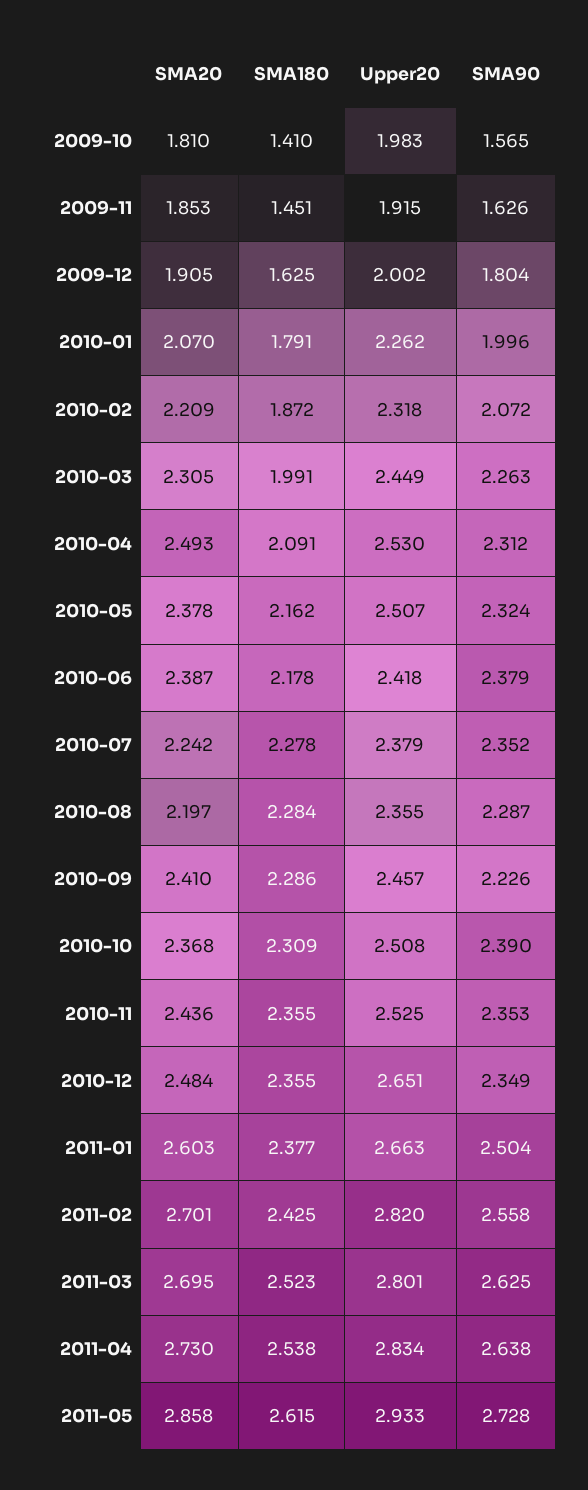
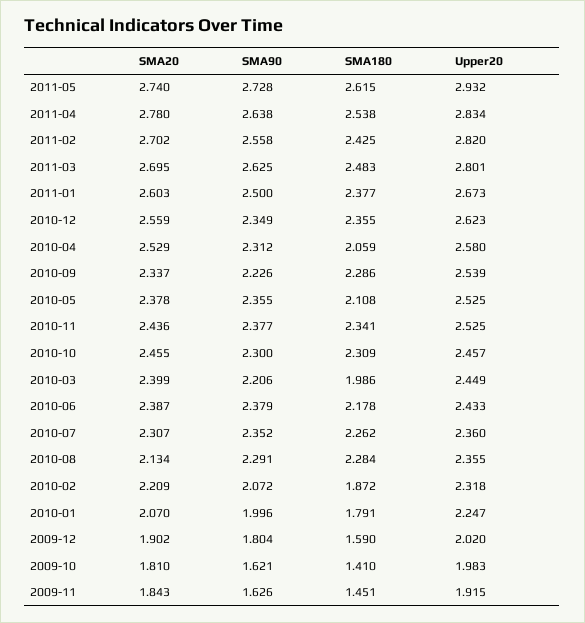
  {
    "SMA20": {
      "2009-10": 1.81,
-     "2009-11": 1.853,
+     "2009-11": 1.843,
-     "2009-12": 1.905,
+     "2009-12": 1.902,
      "2010-01": 2.07,
      "2010-02": 2.209,
-     "2010-03": 2.305,
+     "2010-03": 2.399,
-     "2010-04": 2.493,
+     "2010-04": 2.529,
      "2010-05": 2.378,
      "2010-06": 2.387,
-     "2010-07": 2.242,
+     "2010-07": 2.307,
-     "2010-08": 2.197,
+     "2010-08": 2.134,
-     "2010-09": 2.41,
+     "2010-09": 2.337,
-     "2010-10": 2.368,
+     "2010-10": 2.455,
      "2010-11": 2.436,
-     "2010-12": 2.484,
+     "2010-12": 2.559,
      "2011-01": 2.603,
-     "2011-02": 2.701,
+     "2011-02": 2.702,
      "2011-03": 2.695,
-     "2011-04": 2.73,
+     "2011-04": 2.78,
-     "2011-05": 2.858
+     "2011-05": 2.74
    },
    "SMA180": {
      "2009-10": 1.41,
      "2009-11": 1.451,
-     "2009-12": 1.625,
+     "2009-12": 1.59,
      "2010-01": 1.791,
      "2010-02": 1.872,
-     "2010-03": 1.991,
+     "2010-03": 1.986,
-     "2010-04": 2.091,
+     "2010-04": 2.059,
-     "2010-05": 2.162,
+     "2010-05": 2.108,
      "2010-06": 2.178,
-     "2010-07": 2.278,
+     "2010-07": 2.262,
      "2010-08": 2.284,
      "2010-09": 2.286,
      "2010-10": 2.309,
-     "2010-11": 2.355,
+     "2010-11": 2.341,
      "2010-12": 2.355,
      "2011-01": 2.377,
      "2011-02": 2.425,
-     "2011-03": 2.523,
+     "2011-03": 2.483,
      "2011-04": 2.538,
      "2011-05": 2.615
    },
    "Upper20": {
      "2009-10": 1.983,
      "2009-11": 1.915,
-     "2009-12": 2.002,
+     "2009-12": 2.02,
-     "2010-01": 2.262,
+     "2010-01": 2.247,
      "2010-02": 2.318,
      "2010-03": 2.449,
-     "2010-04": 2.53,
+     "2010-04": 2.58,
-     "2010-05": 2.507,
+     "2010-05": 2.525,
-     "2010-06": 2.418,
+     "2010-06": 2.433,
-     "2010-07": 2.379,
+     "2010-07": 2.36,
      "2010-08": 2.355,
-     "2010-09": 2.457,
+     "2010-09": 2.539,
-     "2010-10": 2.508,
+     "2010-10": 2.457,
      "2010-11": 2.525,
-     "2010-12": 2.651,
+     "2010-12": 2.623,
-     "2011-01": 2.663,
+     "2011-01": 2.673,
      "2011-02": 2.82,
      "2011-03": 2.801,
      "2011-04": 2.834,
-     "2011-05": 2.933
+     "2011-05": 2.932
    },
    "SMA90": {
-     "2009-10": 1.565,
+     "2009-10": 1.621,
      "2009-11": 1.626,
      "2009-12": 1.804,
      "2010-01": 1.996,
      "2010-02": 2.072,
-     "2010-03": 2.263,
+     "2010-03": 2.206,
      "2010-04": 2.312,
-     "2010-05": 2.324,
+     "2010-05": 2.355,
      "2010-06": 2.379,
      "2010-07": 2.352,
-     "2010-08": 2.287,
+     "2010-08": 2.291,
      "2010-09": 2.226,
-     "2010-10": 2.39,
+     "2010-10": 2.3,
-     "2010-11": 2.353,
+     "2010-11": 2.377,
      "2010-12": 2.349,
-     "2011-01": 2.504,
+     "2011-01": 2.5,
      "2011-02": 2.558,
      "2011-03": 2.625,
      "2011-04": 2.638,
      "2011-05": 2.728
    }
  }

